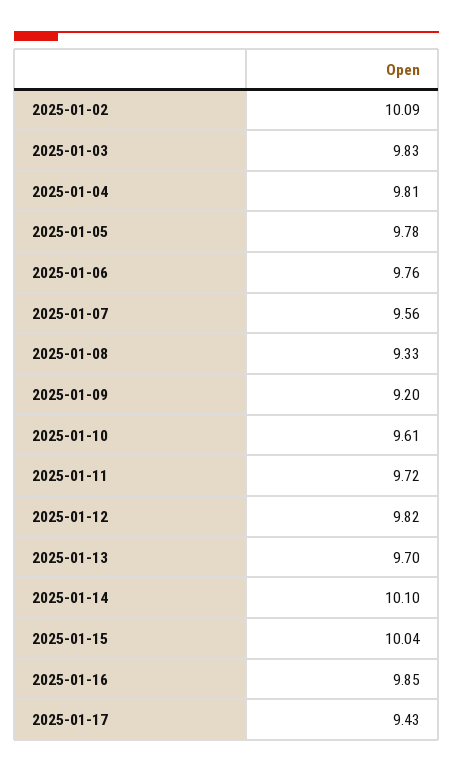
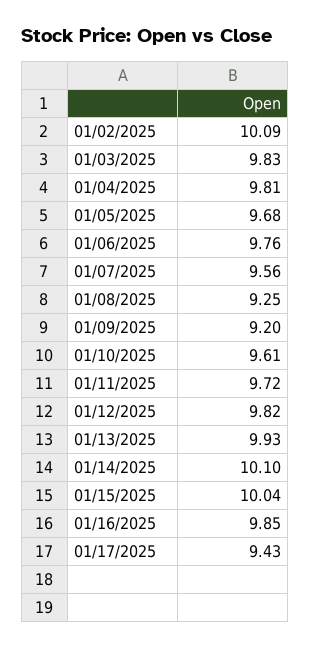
  {
    "2025-01-02": 10.09,
    "2025-01-03": 9.83,
    "2025-01-04": 9.81,
-   "2025-01-05": 9.78,
+   "2025-01-05": 9.68,
    "2025-01-06": 9.76,
    "2025-01-07": 9.56,
-   "2025-01-08": 9.33,
+   "2025-01-08": 9.25,
    "2025-01-09": 9.2,
    "2025-01-10": 9.61,
    "2025-01-11": 9.72,
    "2025-01-12": 9.82,
-   "2025-01-13": 9.7,
+   "2025-01-13": 9.93,
    "2025-01-14": 10.1,
    "2025-01-15": 10.04,
    "2025-01-16": 9.85,
    "2025-01-17": 9.43
  }

